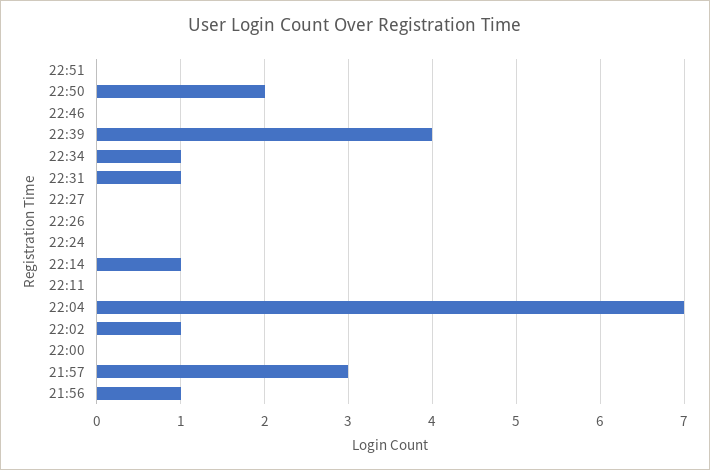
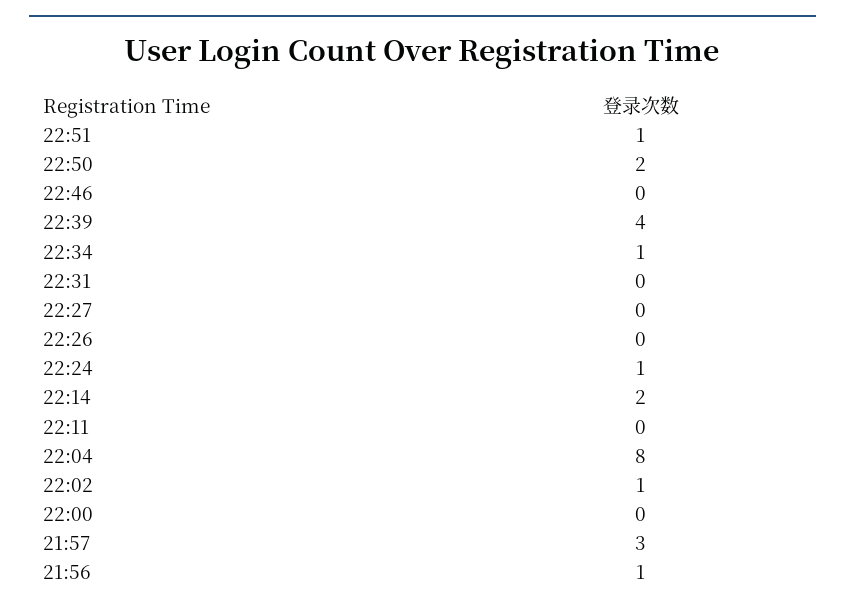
  {
-   "22:51": 0,
+   "22:51": 1,
    "22:50": 2,
    "22:46": 0,
    "22:39": 4,
    "22:34": 1,
-   "22:31": 1,
+   "22:31": 0,
    "22:27": 0,
    "22:26": 0,
-   "22:24": 0,
+   "22:24": 1,
-   "22:14": 1,
+   "22:14": 2,
    "22:11": 0,
-   "22:04": 7,
+   "22:04": 8,
    "22:02": 1,
    "22:00": 0,
    "21:57": 3,
    "21:56": 1
  }

